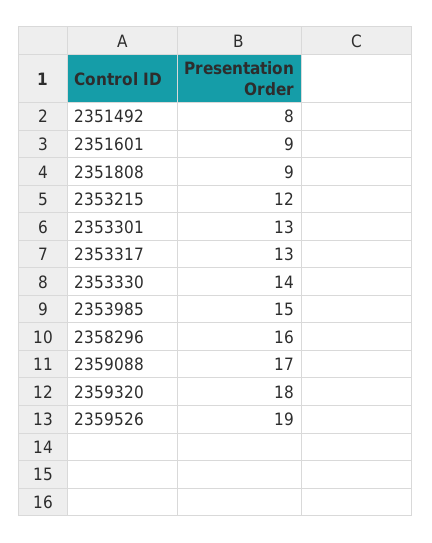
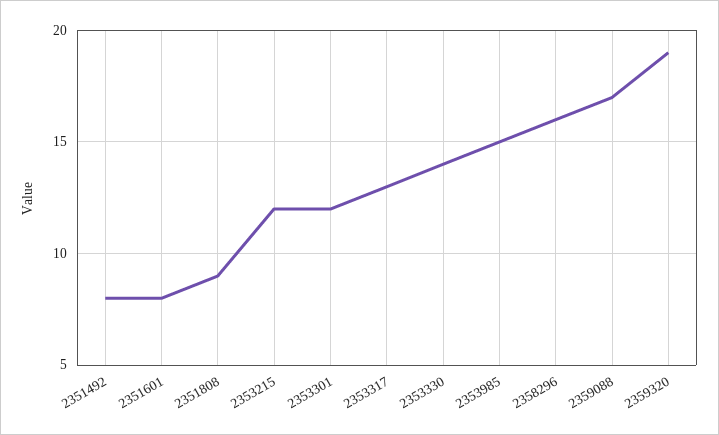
  {
    "2351492": 8,
-   "2351601": 9,
+   "2351601": 8,
    "2351808": 9,
    "2353215": 12,
-   "2353301": 13,
+   "2353301": 12,
    "2353317": 13,
    "2353330": 14,
    "2353985": 15,
    "2358296": 16,
    "2359088": 17,
-   "2359320": 18,
+   "2359320": 19
-   "2359526": 19
  }

